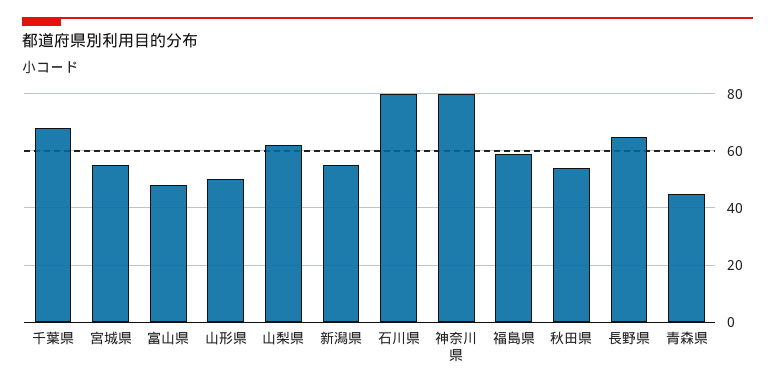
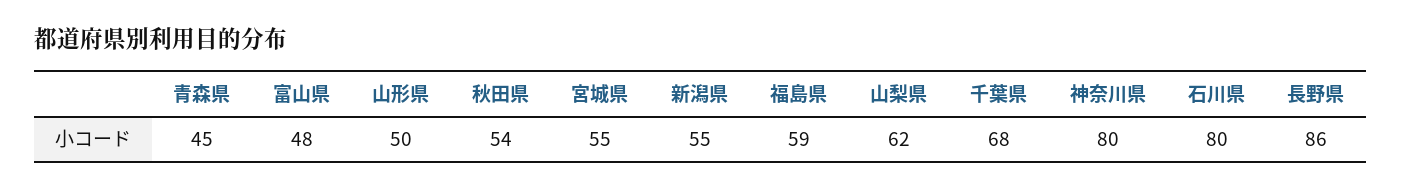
  {
    "千葉県": 68,
    "宮城県": 55,
    "富山県": 48,
    "山形県": 50,
    "山梨県": 62,
    "新潟県": 55,
    "石川県": 80,
    "神奈川県": 80,
    "福島県": 59,
    "秋田県": 54,
-   "長野県": 65,
+   "長野県": 86,
    "青森県": 45
  }

